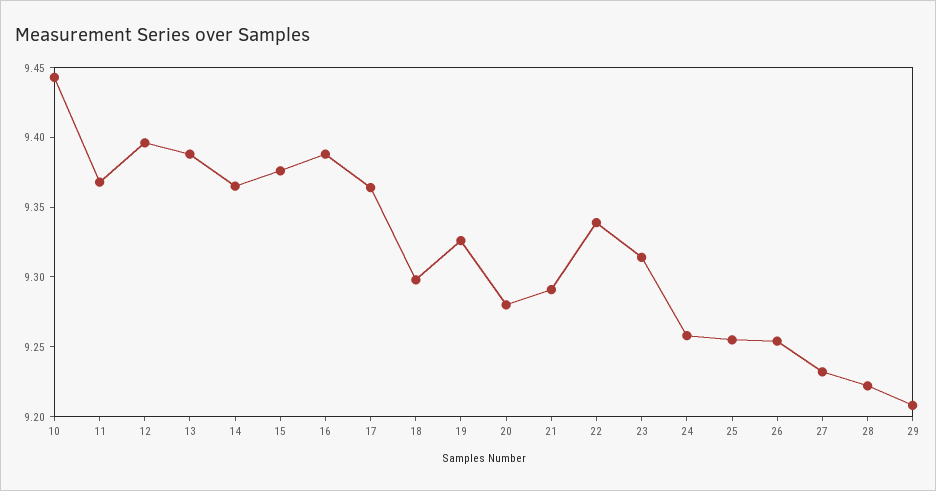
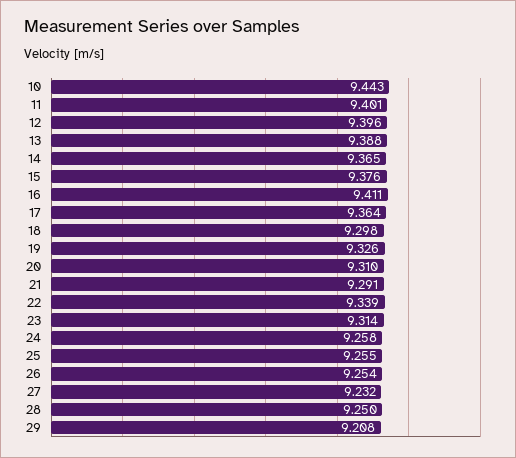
  {
    "10": 9.443,
-   "11": 9.37,
+   "11": 9.401,
    "12": 9.396,
    "13": 9.388,
    "14": 9.365,
    "15": 9.376,
-   "16": 9.39,
+   "16": 9.411,
    "17": 9.364,
    "18": 9.298,
    "19": 9.326,
-   "20": 9.28,
+   "20": 9.31,
    "21": 9.291,
    "22": 9.339,
    "23": 9.314,
    "24": 9.258,
    "25": 9.255,
    "26": 9.254,
    "27": 9.232,
-   "28": 9.22,
+   "28": 9.25,
    "29": 9.208
  }

